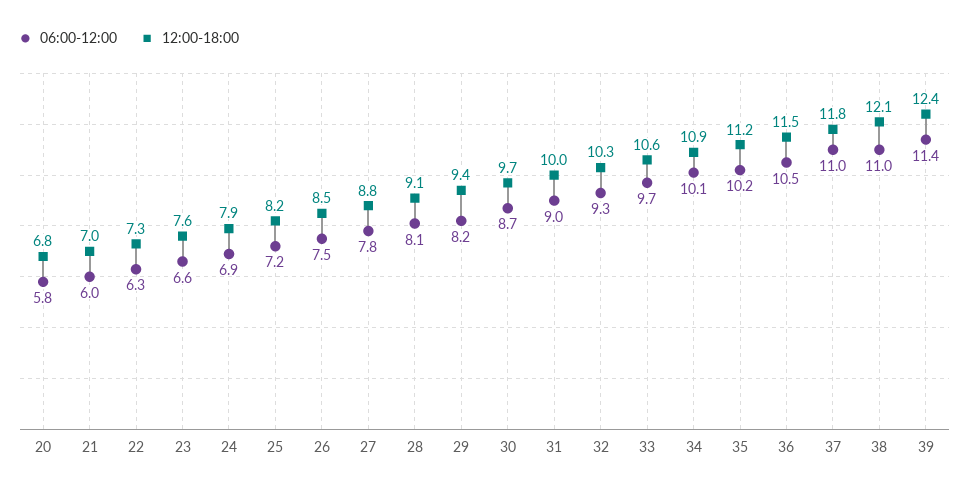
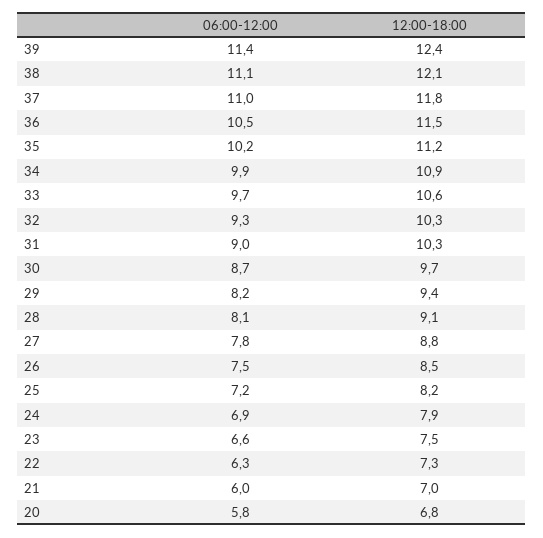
  {
    "06:00-12:00": {
      "20": 5.8,
      "21": 6,
      "22": 6.3,
      "23": 6.6,
      "24": 6.9,
      "25": 7.2,
      "26": 7.5,
      "27": 7.8,
      "28": 8.1,
      "29": 8.2,
      "30": 8.7,
      "31": 9,
      "32": 9.3,
      "33": 9.7,
-     "34": 10.1,
+     "34": 9.9,
      "35": 10.2,
      "36": 10.5,
      "37": 11,
-     "38": 11,
+     "38": 11.1,
      "39": 11.4
    },
    "12:00-18:00": {
      "20": 6.8,
      "21": 7,
      "22": 7.3,
-     "23": 7.6,
+     "23": 7.5,
      "24": 7.9,
      "25": 8.2,
      "26": 8.5,
      "27": 8.8,
      "28": 9.1,
      "29": 9.4,
      "30": 9.7,
-     "31": 10,
+     "31": 10.3,
      "32": 10.3,
      "33": 10.6,
      "34": 10.9,
      "35": 11.2,
      "36": 11.5,
      "37": 11.8,
      "38": 12.1,
      "39": 12.4
    }
  }

